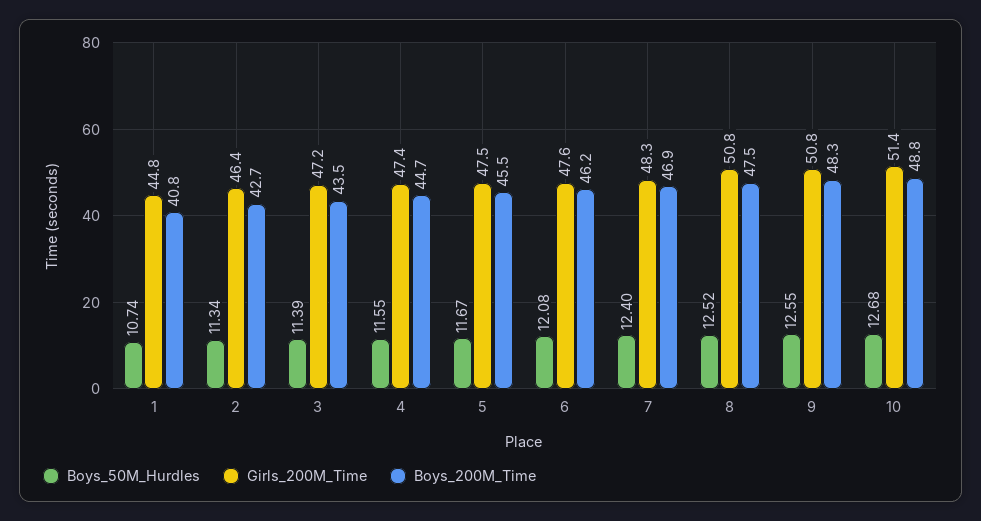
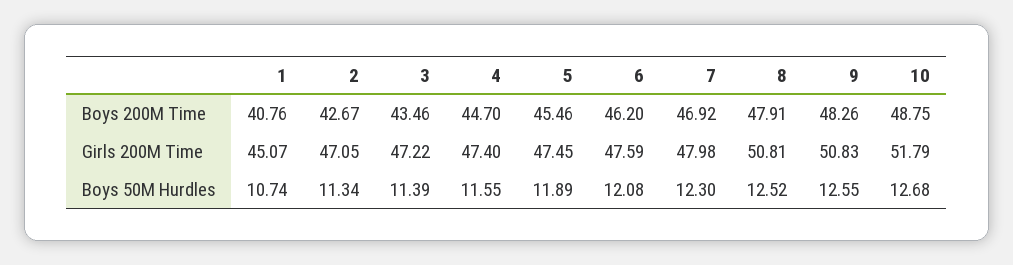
  {
    "Boys_50M_Hurdles": {
      "1": 10.74,
      "2": 11.34,
      "3": 11.39,
      "4": 11.55,
-     "5": 11.67,
+     "5": 11.89,
      "6": 12.08,
-     "7": 12.4,
+     "7": 12.3,
      "8": 12.52,
      "9": 12.55,
      "10": 12.68
    },
    "Girls_200M_Time": {
-     "1": 44.8,
+     "1": 45.07,
-     "2": 46.4,
+     "2": 47.05,
      "3": 47.22,
      "4": 47.4,
      "5": 47.45,
      "6": 47.59,
-     "7": 48.3,
+     "7": 47.98,
      "8": 50.81,
      "9": 50.83,
-     "10": 51.4
+     "10": 51.79
    },
    "Boys_200M_Time": {
      "1": 40.76,
      "2": 42.67,
      "3": 43.46,
      "4": 44.7,
      "5": 45.46,
      "6": 46.2,
      "7": 46.92,
-     "8": 47.5,
+     "8": 47.91,
      "9": 48.26,
      "10": 48.75
    }
  }

